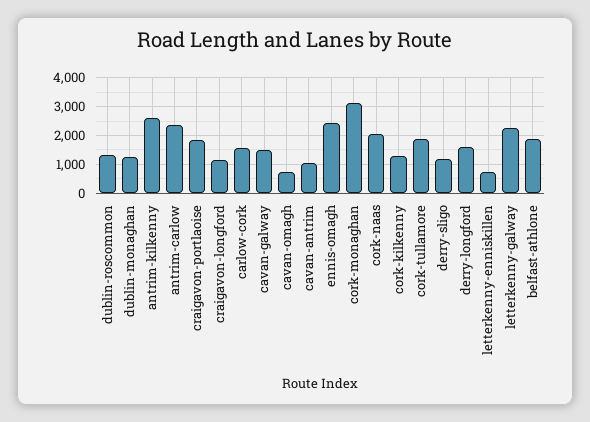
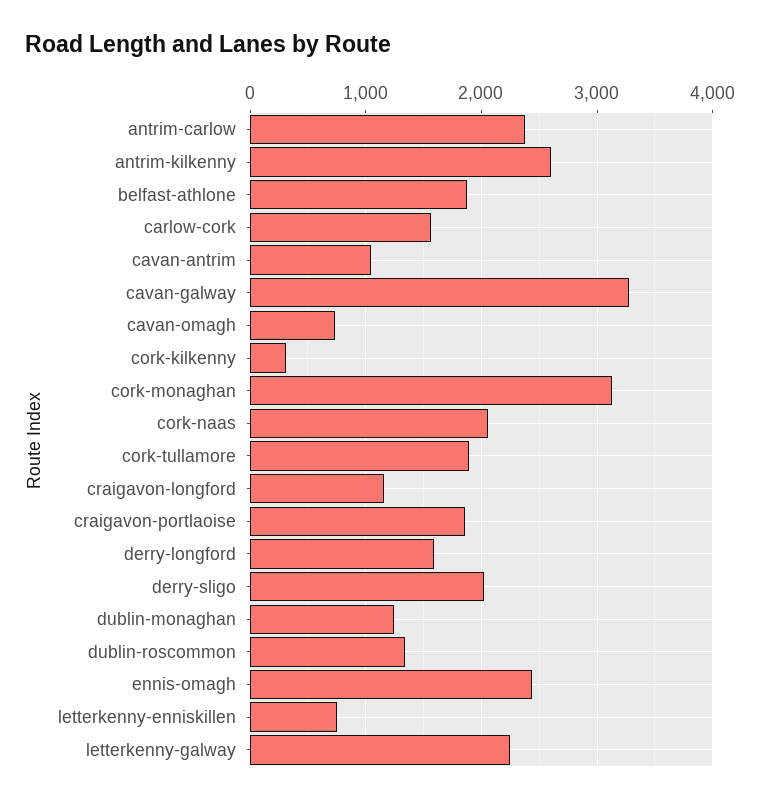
  {
    "dublin-roscommon": 1300,
    "dublin-monaghan": 1200,
    "antrim-kilkenny": 2600,
    "antrim-carlow": 2400,
    "craigavon-portlaoise": 1900,
    "craigavon-longford": 1200,
    "carlow-cork": 1600,
-   "cavan-galway": 1500,
+   "cavan-galway": 3300,
    "cavan-omagh": 700,
    "cavan-antrim": 1000,
    "ennis-omagh": 2400,
    "cork-monaghan": 3100,
    "cork-naas": 2100,
-   "cork-kilkenny": 1250,
+   "cork-kilkenny": 300,
    "cork-tullamore": 1900,
-   "derry-sligo": 1250,
+   "derry-sligo": 2000,
    "derry-longford": 1600,
    "letterkenny-enniskillen": 800,
    "letterkenny-galway": 2200,
    "belfast-athlone": 1900
  }

